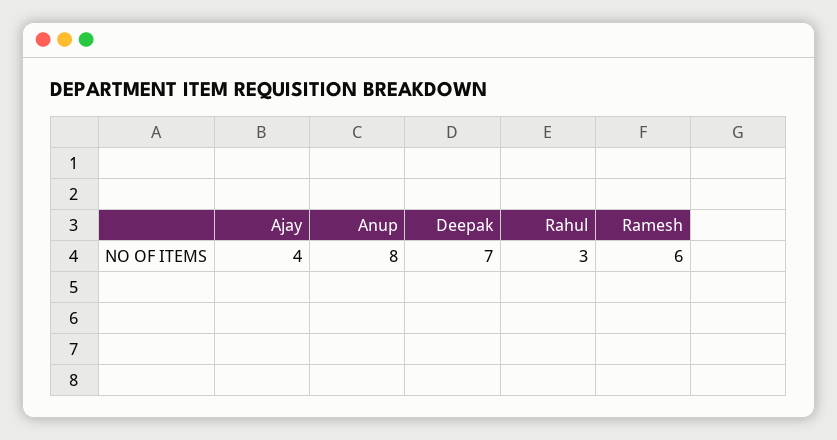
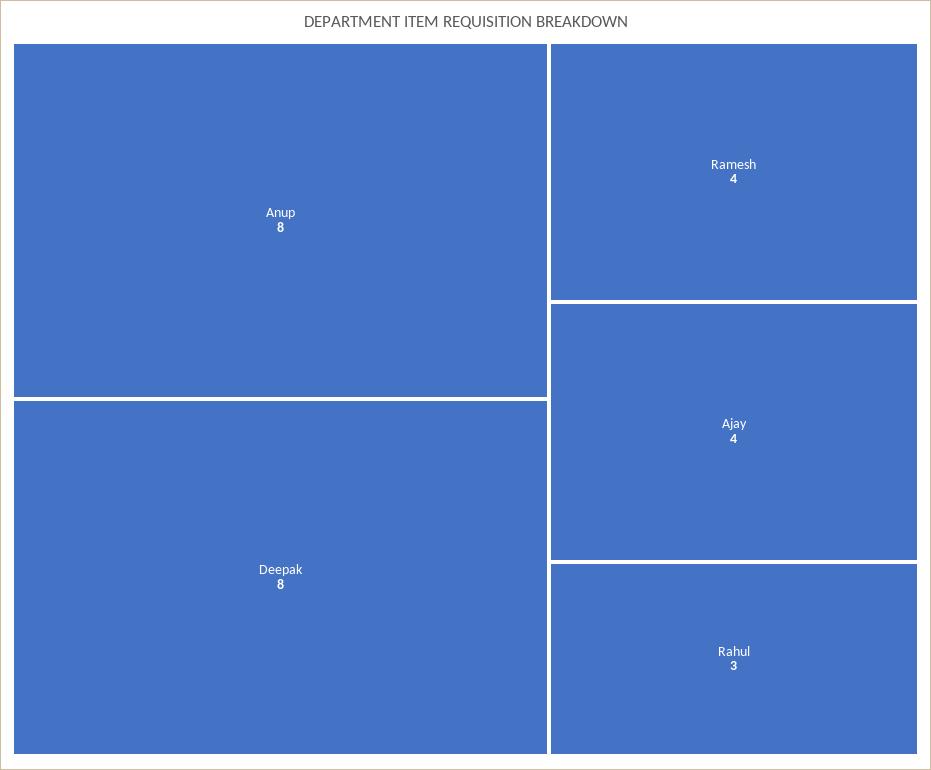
  {
    "Ajay": 4,
    "Anup": 8,
-   "Deepak": 7,
+   "Deepak": 8,
    "Rahul": 3,
-   "Ramesh": 6
+   "Ramesh": 4
  }

